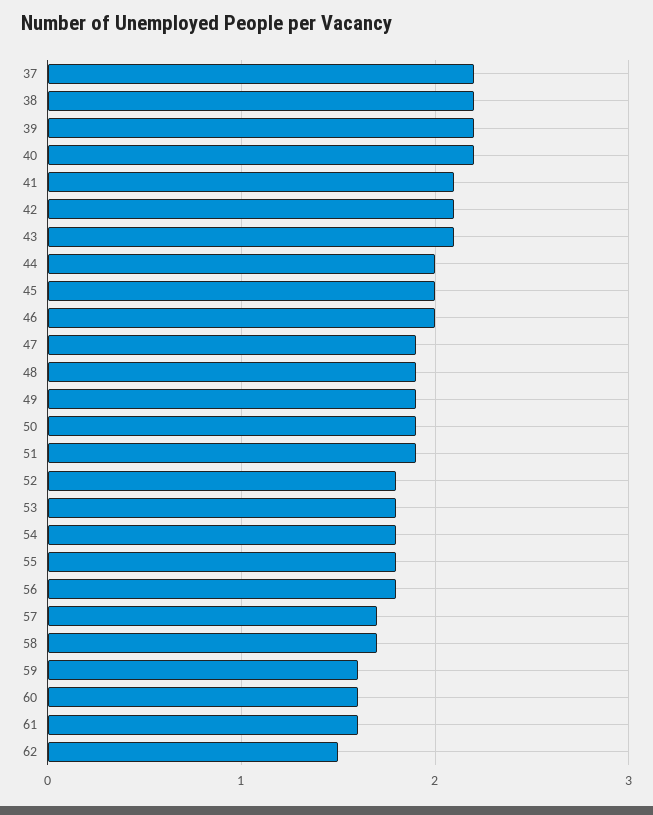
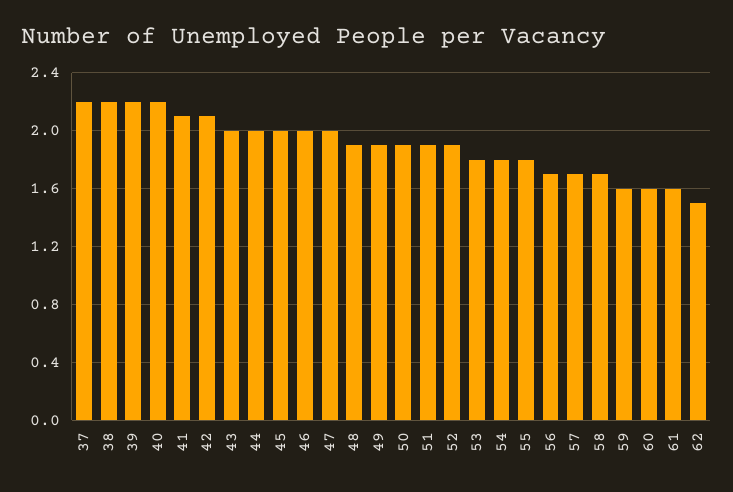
  {
    "37": 2.2,
    "38": 2.2,
    "39": 2.2,
    "40": 2.2,
    "41": 2.1,
    "42": 2.1,
-   "43": 2.1,
+   "43": 2,
    "44": 2,
    "45": 2,
    "46": 2,
-   "47": 1.9,
+   "47": 2,
    "48": 1.9,
    "49": 1.9,
    "50": 1.9,
    "51": 1.9,
-   "52": 1.8,
+   "52": 1.9,
    "53": 1.8,
    "54": 1.8,
    "55": 1.8,
-   "56": 1.8,
+   "56": 1.7,
    "57": 1.7,
    "58": 1.7,
    "59": 1.6,
    "60": 1.6,
    "61": 1.6,
    "62": 1.5
  }

